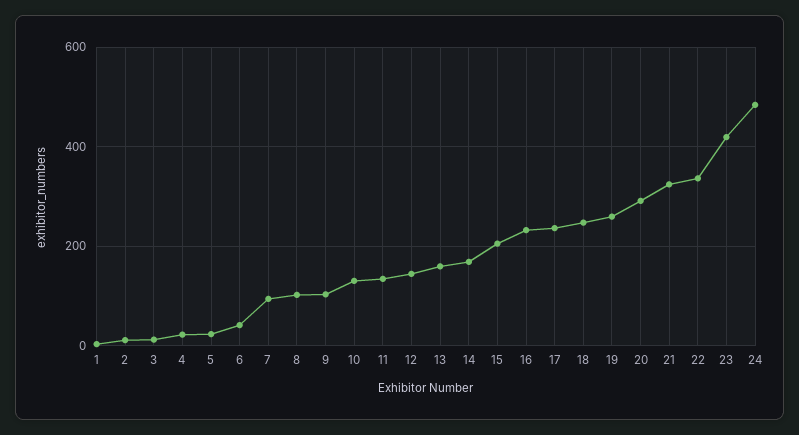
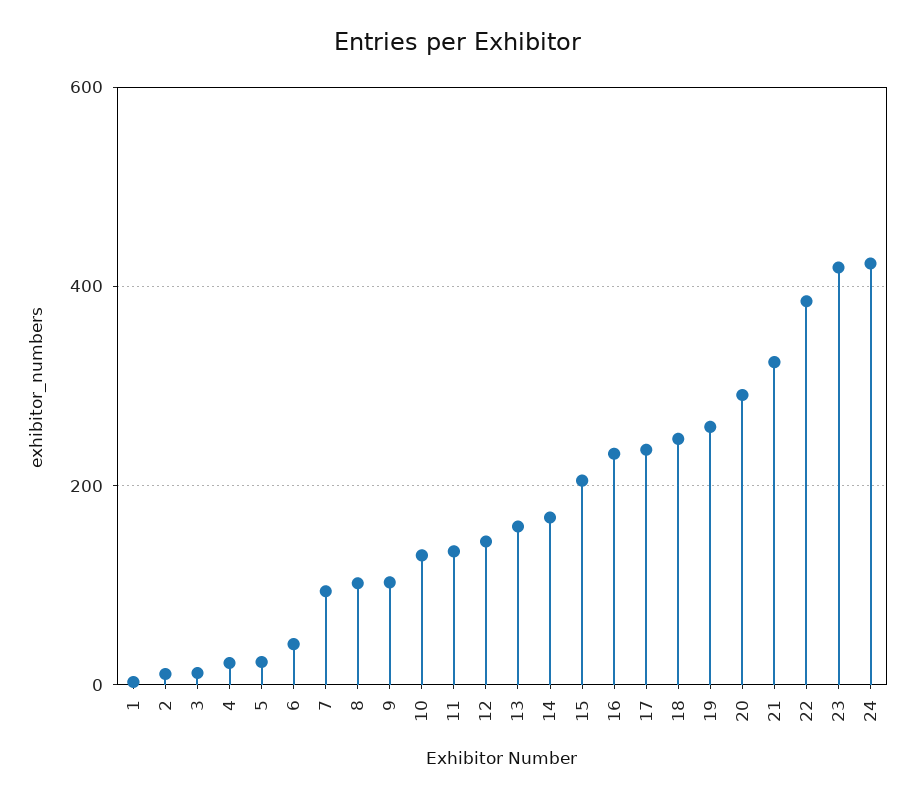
  {
    "1": 0,
    "2": 20,
    "3": 20,
    "4": 20,
    "5": 20,
    "6": 40,
    "7": 100,
    "8": 100,
    "9": 100,
    "10": 140,
    "11": 140,
    "12": 140,
    "13": 160,
    "14": 160,
    "15": 200,
    "16": 240,
    "17": 240,
    "18": 240,
    "19": 260,
    "20": 300,
    "21": 320,
-   "22": 340,
+   "22": 380,
    "23": 420,
-   "24": 480
+   "24": 420
  }

